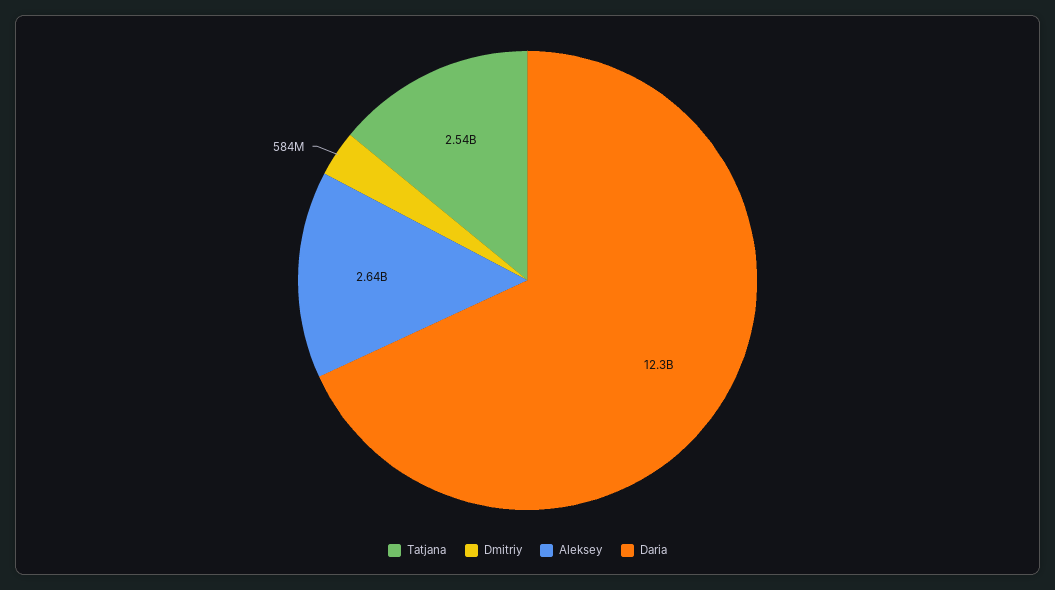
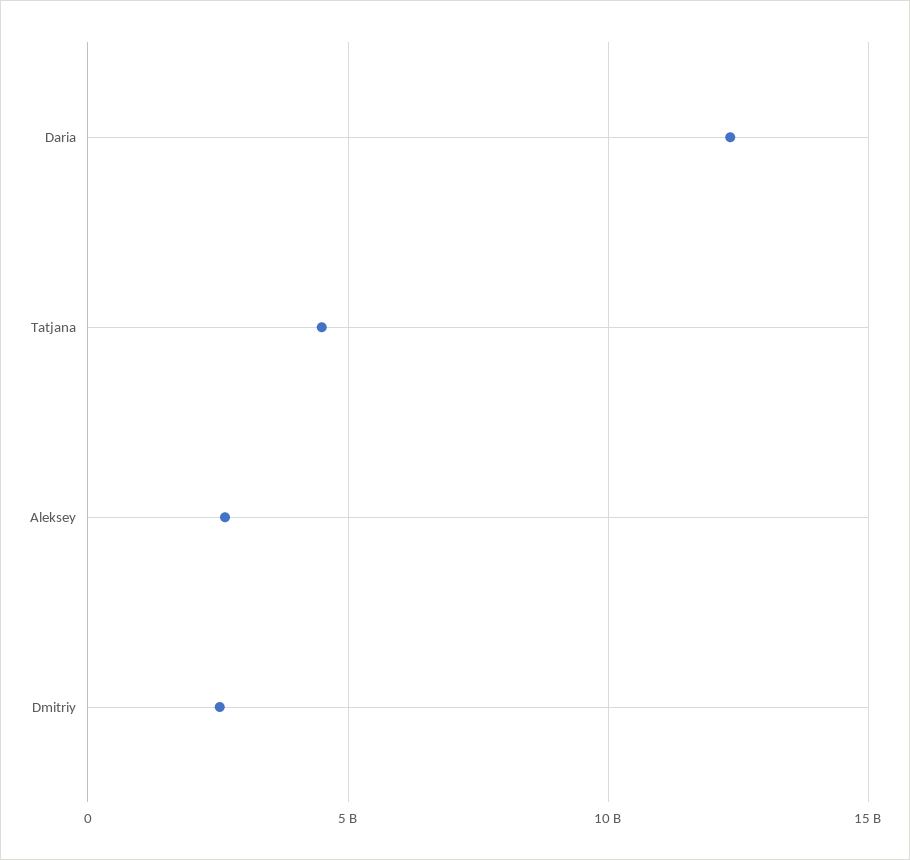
  {
-   "Tatjana": 2540000000,
+   "Tatjana": 4500000000,
-   "Dmitriy": 584000000,
+   "Dmitriy": 2500000000,
    "Aleksey": 2640000000,
    "Daria": 12300000000
  }

